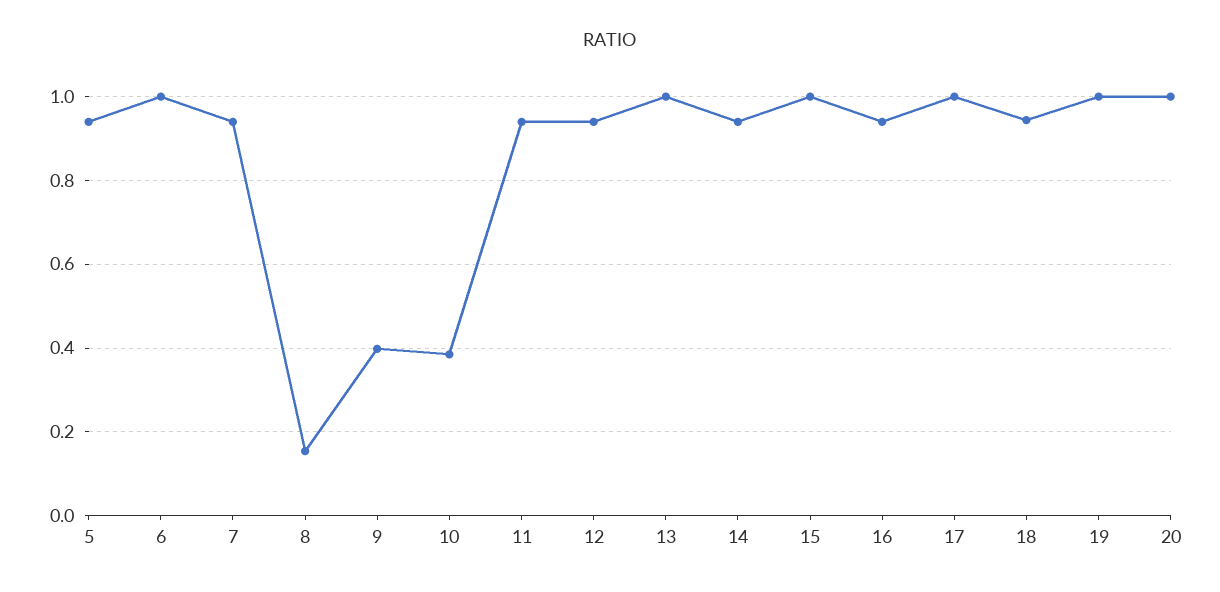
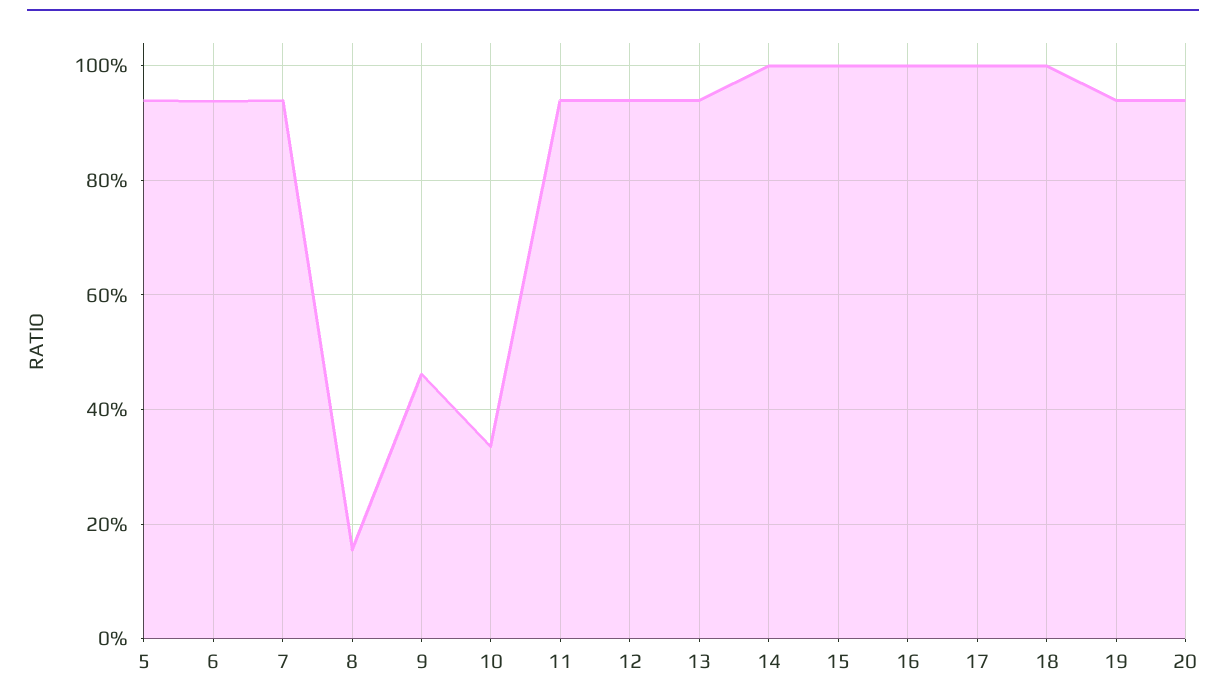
  {
    "5": 0.94,
-   "6": 1,
+   "6": 0.94,
    "7": 0.94,
    "8": 0.16,
-   "9": 0.4,
+   "9": 0.46,
-   "10": 0.38,
+   "10": 0.34,
    "11": 0.94,
    "12": 0.94,
-   "13": 1,
+   "13": 0.94,
-   "14": 0.94,
+   "14": 1,
    "15": 1,
-   "16": 0.94,
+   "16": 1,
    "17": 1,
-   "18": 0.94,
+   "18": 1,
-   "19": 1,
+   "19": 0.94,
-   "20": 1
+   "20": 0.94
  }

